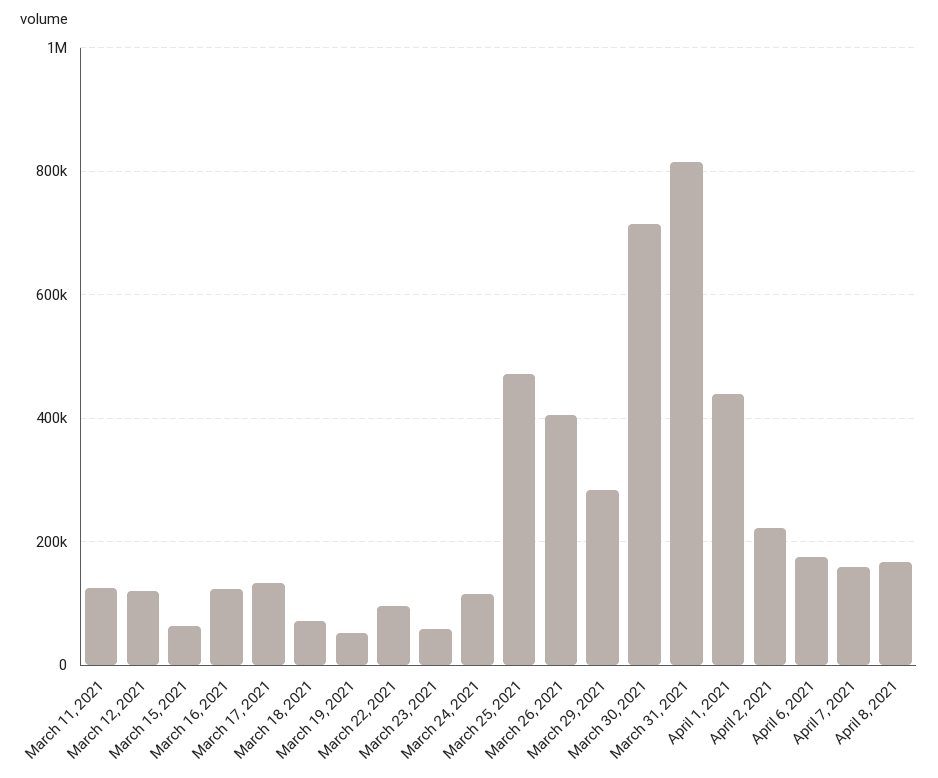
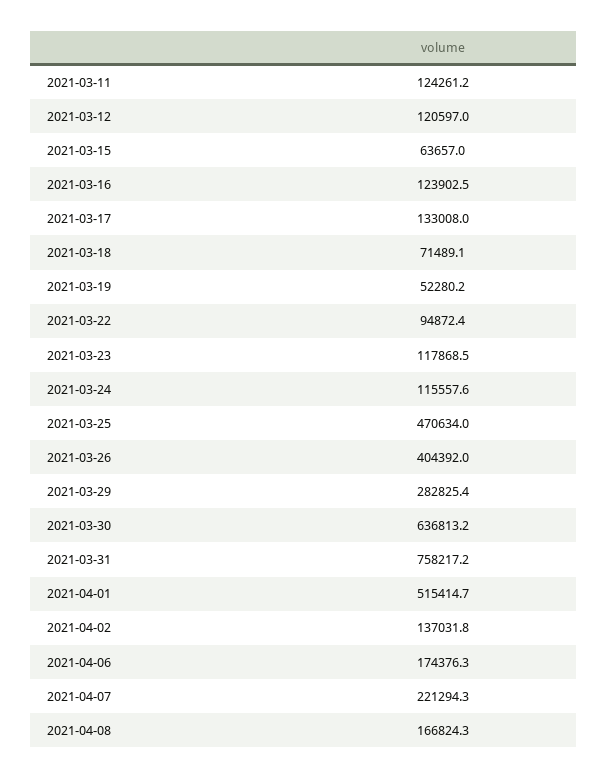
  {
    "March 11, 2021": 124261.2,
    "March 12, 2021": 120597,
    "March 15, 2021": 63657,
    "March 16, 2021": 123902.5,
    "March 17, 2021": 133008,
    "March 18, 2021": 71489.1,
    "March 19, 2021": 52280.2,
    "March 22, 2021": 94872.4,
-   "March 23, 2021": 60000,
+   "March 23, 2021": 117868.5,
    "March 24, 2021": 115557.6,
    "March 25, 2021": 470634,
    "March 26, 2021": 404392,
    "March 29, 2021": 282825.4,
-   "March 30, 2021": 720000,
+   "March 30, 2021": 636813.2,
-   "March 31, 2021": 820000,
+   "March 31, 2021": 758217.2,
-   "April 1, 2021": 440000,
+   "April 1, 2021": 515414.7,
-   "April 2, 2021": 220000,
+   "April 2, 2021": 137031.8,
    "April 6, 2021": 174376.3,
-   "April 7, 2021": 160000,
+   "April 7, 2021": 221294.3,
    "April 8, 2021": 166824.3
  }

